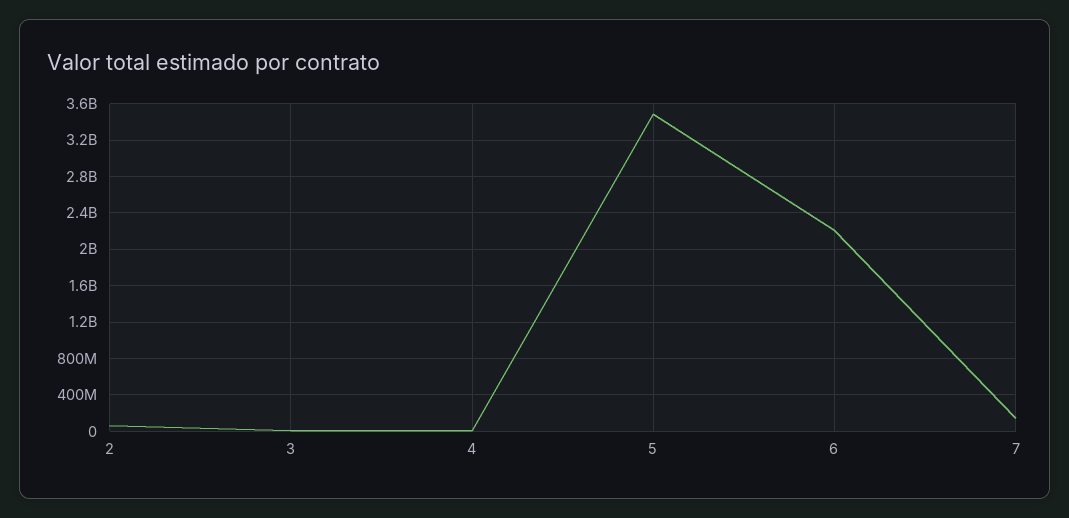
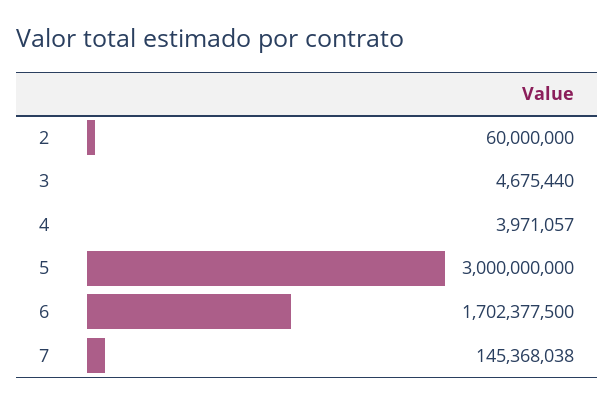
  {
    "2": 60000000,
    "3": 4675440,
    "4": 3971057,
-   "5": 3500000000,
+   "5": 3000000000,
-   "6": 2200000000,
+   "6": 1702377500,
    "7": 145368038
  }

